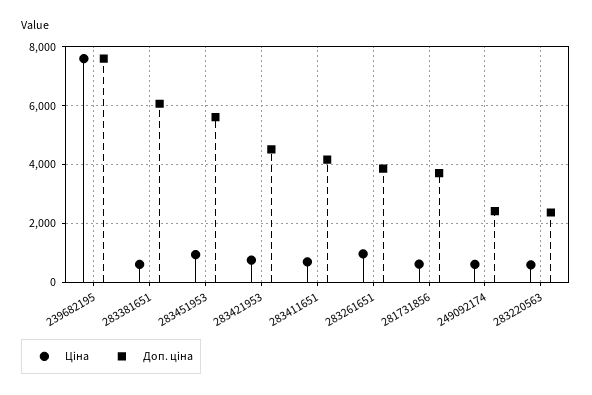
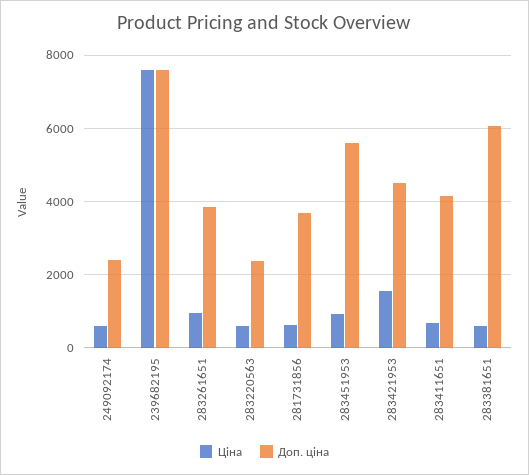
  {
    "Ціна": {
      "239682195": 7600,
      "283381651": 600,
      "283451953": 1000,
-     "283421953": 750,
+     "283421953": 1600,
      "283411651": 600,
      "283261651": 1000,
      "281731856": 600,
      "249092174": 600,
      "283220563": 600
    },
    "Доп. ціна": {
      "239682195": 7600,
      "283381651": 6000,
      "283451953": 5600,
      "283421953": 4600,
      "283411651": 4200,
      "283261651": 3800,
      "281731856": 3800,
      "249092174": 2400,
      "283220563": 2400
    }
  }

